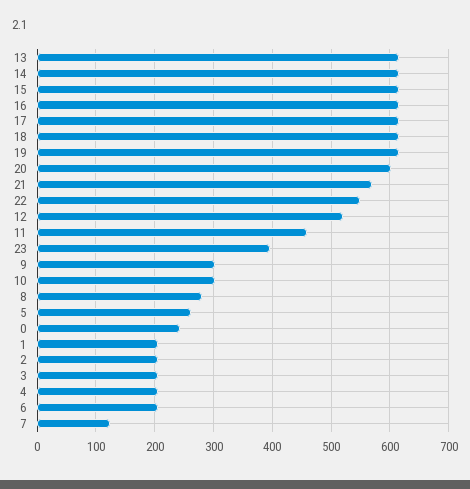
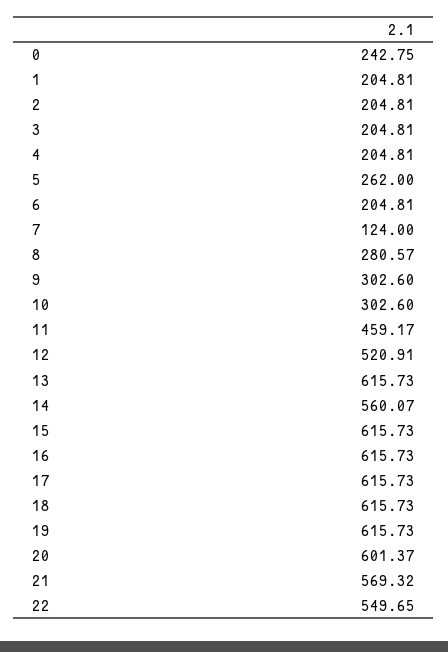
  {
    "13": 615.73,
-   "14": 620,
+   "14": 560.07,
    "15": 615.73,
    "16": 615.73,
    "17": 615.73,
    "18": 615.73,
    "19": 615.73,
    "20": 601.37,
    "21": 569.32,
    "22": 549.65,
    "12": 520.91,
    "11": 459.17,
-   "23": 400,
    "9": 302.6,
    "10": 302.6,
    "8": 280.57,
    "5": 262,
    "0": 242.75,
    "1": 204.81,
    "2": 204.81,
    "3": 204.81,
    "4": 204.81,
    "6": 204.81,
    "7": 124
  }

